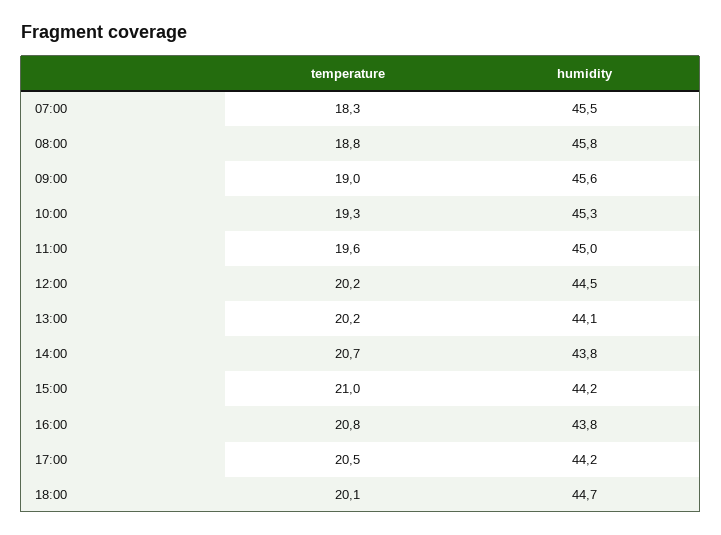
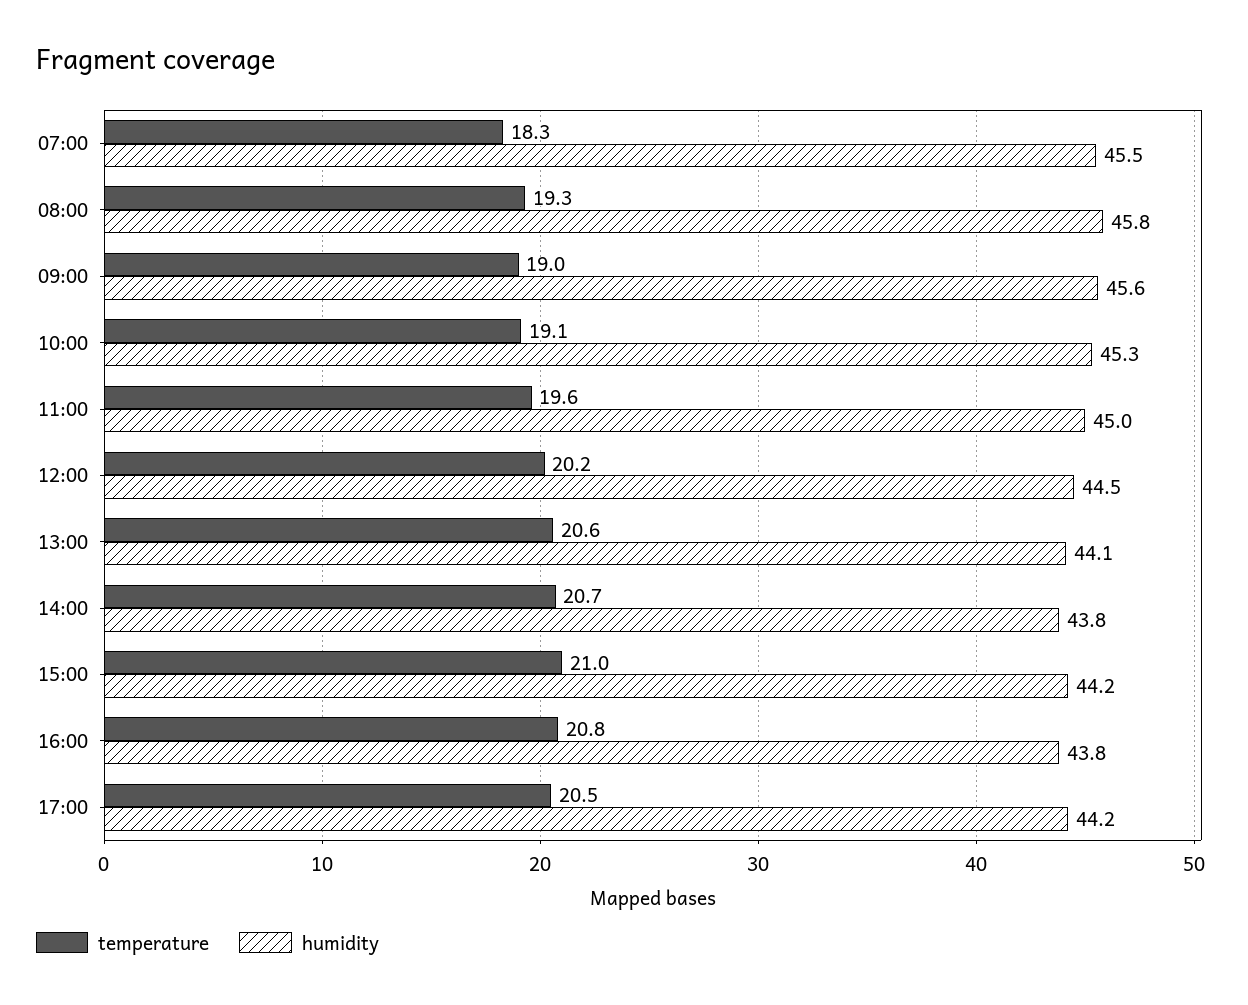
  {
    "temperature": {
      "07:00": 18.3,
-     "08:00": 18.8,
+     "08:00": 19.3,
      "09:00": 19,
-     "10:00": 19.3,
+     "10:00": 19.1,
      "11:00": 19.6,
      "12:00": 20.2,
-     "13:00": 20.2,
+     "13:00": 20.6,
      "14:00": 20.7,
      "15:00": 21,
      "16:00": 20.8,
-     "17:00": 20.5,
+     "17:00": 20.5
-     "18:00": 20.1
    },
    "humidity": {
      "07:00": 45.5,
      "08:00": 45.8,
      "09:00": 45.6,
      "10:00": 45.3,
      "11:00": 45,
      "12:00": 44.5,
      "13:00": 44.1,
      "14:00": 43.8,
      "15:00": 44.2,
      "16:00": 43.8,
-     "17:00": 44.2,
+     "17:00": 44.2
-     "18:00": 44.7
    }
  }

